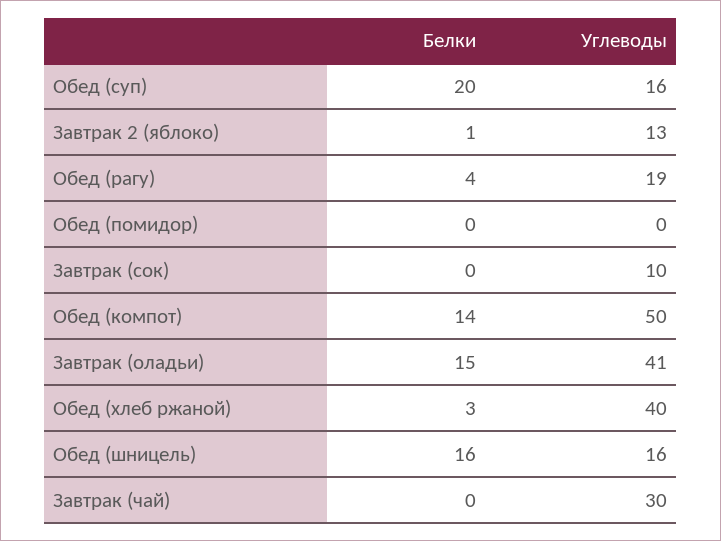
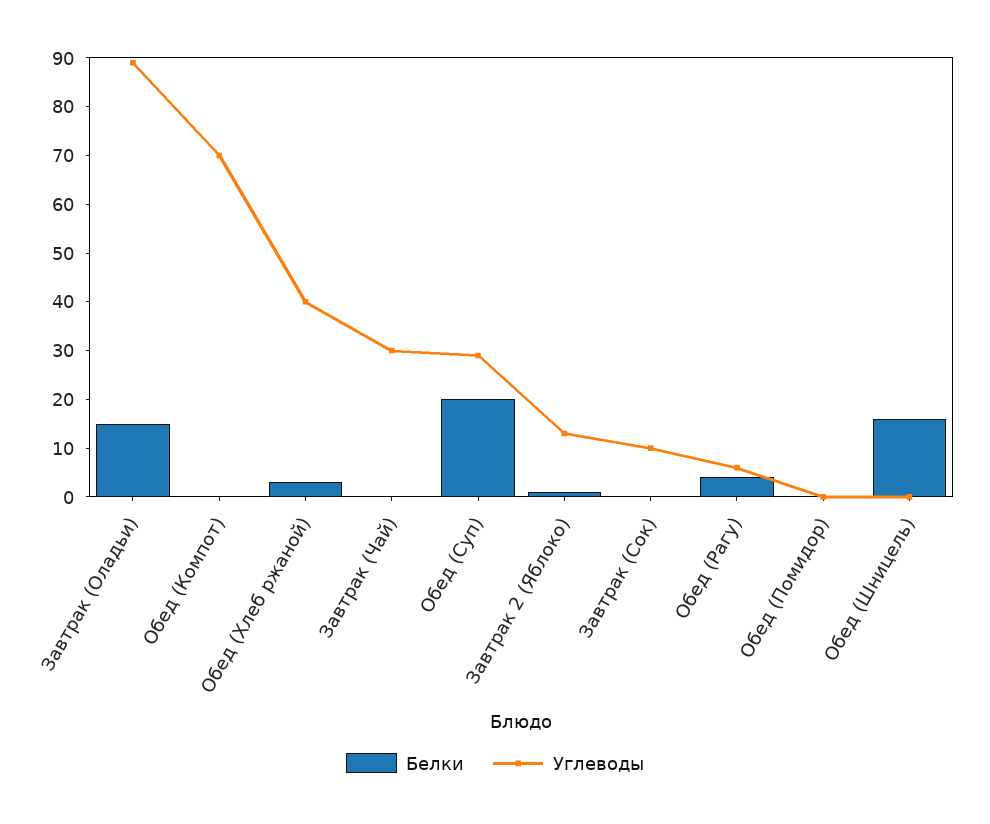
  {
    "Белки": {
      "Обед (суп)": 20,
      "Завтрак 2 (яблоко)": 1,
      "Обед (рагу)": 4,
      "Обед (помидор)": 0,
      "Завтрак (сок)": 0,
-     "Обед (компот)": 14,
+     "Обед (компот)": 0,
      "Завтрак (оладьи)": 15,
      "Обед (хлеб ржаной)": 3,
      "Обед (шницель)": 16,
      "Завтрак (чай)": 0
    },
    "Углеводы": {
-     "Обед (суп)": 16,
+     "Обед (суп)": 30,
      "Завтрак 2 (яблоко)": 13,
-     "Обед (рагу)": 19,
+     "Обед (рагу)": 5,
      "Обед (помидор)": 0,
      "Завтрак (сок)": 10,
-     "Обед (компот)": 50,
+     "Обед (компот)": 70,
-     "Завтрак (оладьи)": 41,
+     "Завтрак (оладьи)": 90,
      "Обед (хлеб ржаной)": 40,
-     "Обед (шницель)": 16,
+     "Обед (шницель)": 0,
      "Завтрак (чай)": 30
    }
  }

